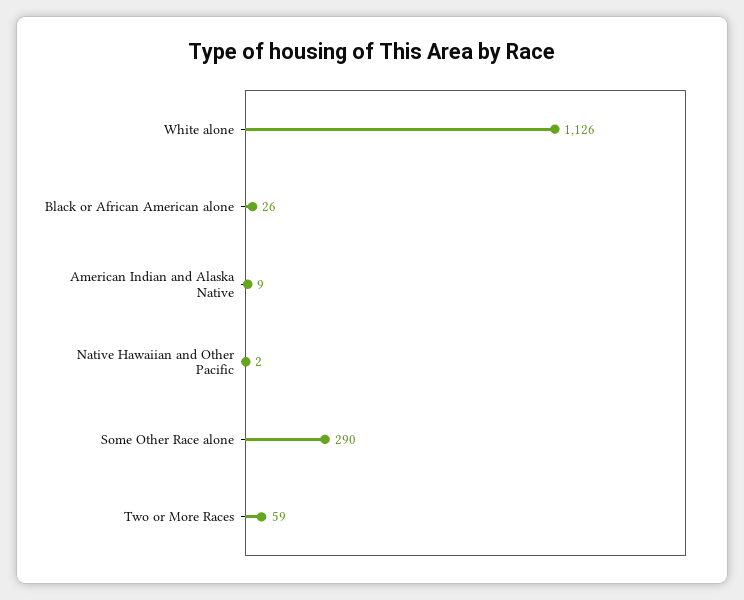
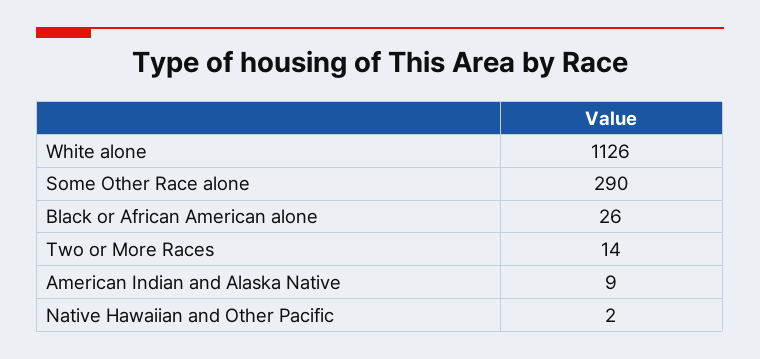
  {
    "White alone": 1126,
    "Black or African American alone": 26,
    "American Indian and Alaska Native": 9,
    "Native Hawaiian and Other Pacific": 2,
    "Some Other Race alone": 290,
-   "Two or More Races": 59
+   "Two or More Races": 14
  }

